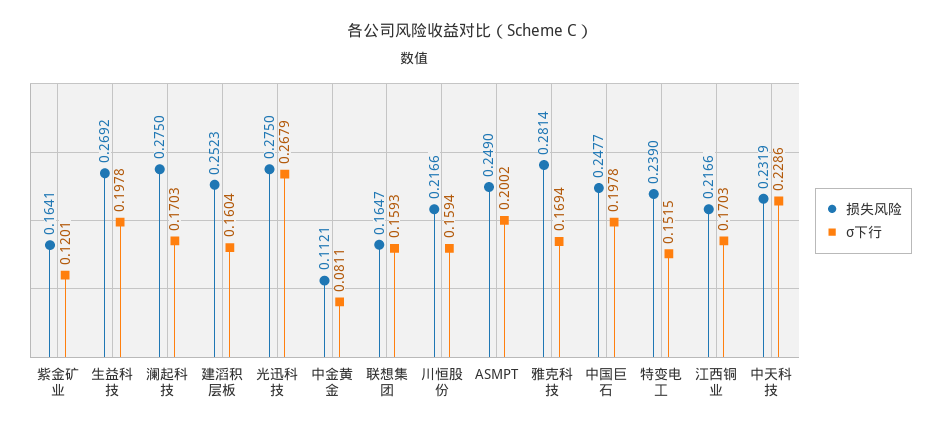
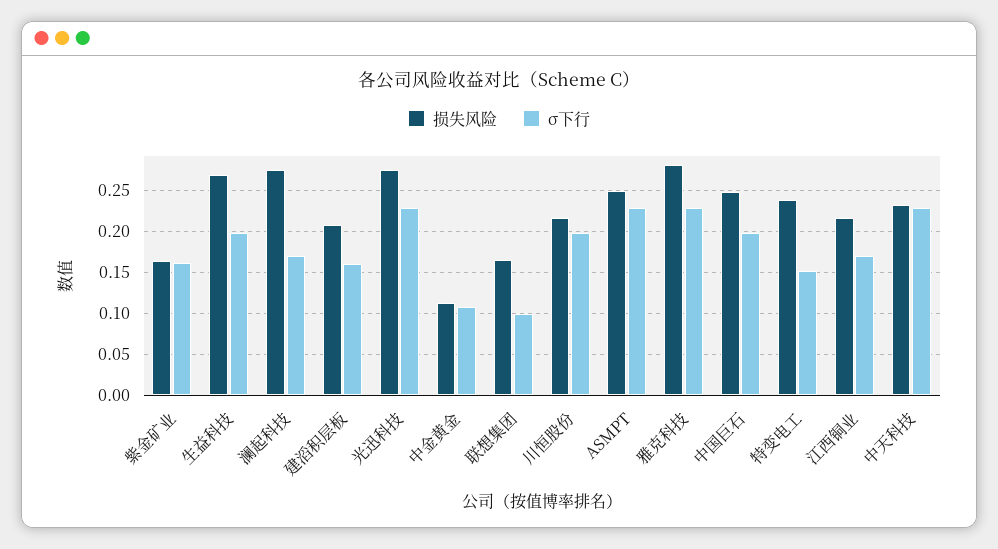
  {
    "损失风险": {
      "紫金矿业": 0.1641,
      "生益科技": 0.2692,
      "澜起科技": 0.275,
-     "建滔积层板": 0.2523,
+     "建滔积层板": 0.21,
      "光迅科技": 0.275,
      "中金黄金": 0.1121,
      "联想集团": 0.1647,
      "川恒股份": 0.2166,
      "ASMPT": 0.249,
      "雅克科技": 0.2814,
      "中国巨石": 0.2477,
      "特变电工": 0.239,
      "江西铜业": 0.2166,
      "中天科技": 0.2319
    },
    "σ下行": {
-     "紫金矿业": 0.1201,
+     "紫金矿业": 0.16,
      "生益科技": 0.1978,
      "澜起科技": 0.1703,
      "建滔积层板": 0.1604,
-     "光迅科技": 0.2679,
+     "光迅科技": 0.23,
-     "中金黄金": 0.0811,
+     "中金黄金": 0.11,
-     "联想集团": 0.1593,
+     "联想集团": 0.1,
-     "川恒股份": 0.1594,
+     "川恒股份": 0.2,
-     "ASMPT": 0.2002,
+     "ASMPT": 0.23,
-     "雅克科技": 0.1694,
+     "雅克科技": 0.23,
      "中国巨石": 0.1978,
      "特变电工": 0.1515,
      "江西铜业": 0.1703,
      "中天科技": 0.2286
    }
  }

